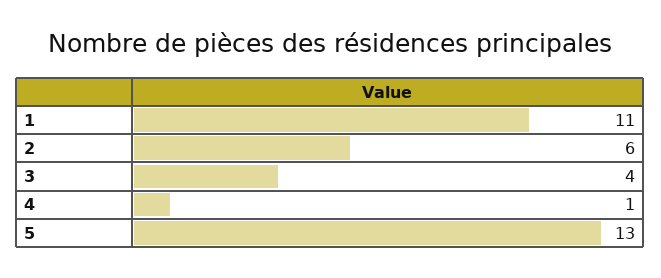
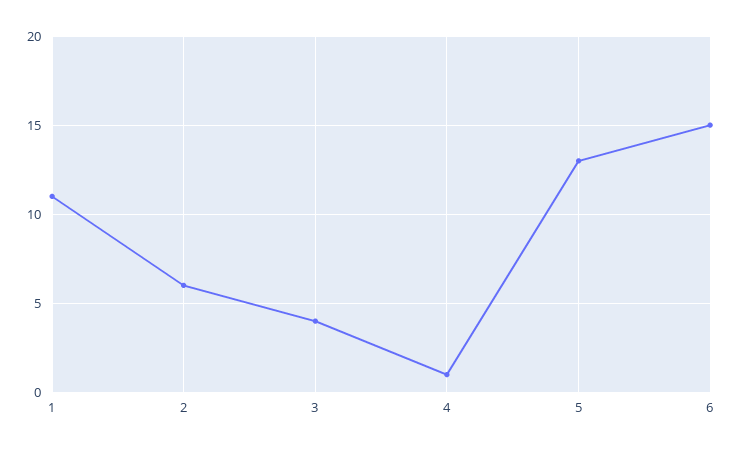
  {
    "1": 11,
    "2": 6,
    "3": 4,
    "4": 1,
-   "5": 13
+   "5": 13,
+   "6": 15
  }

